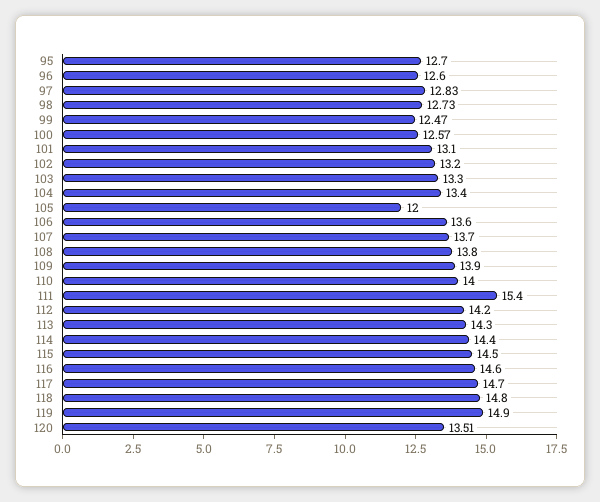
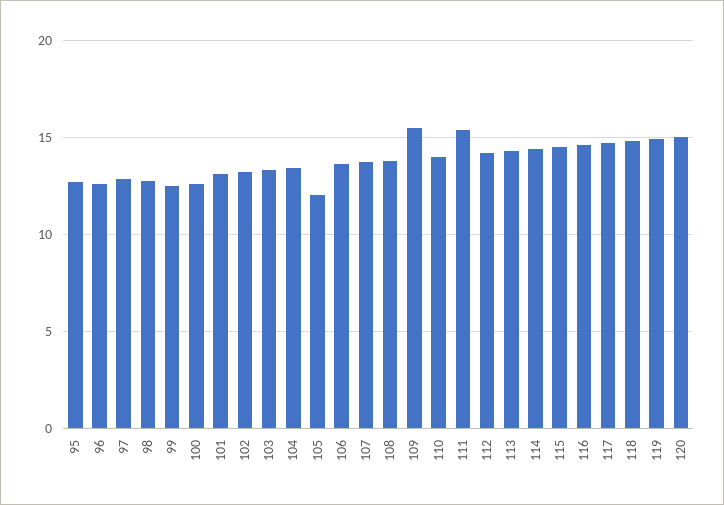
  {
    "95": 12.7,
    "96": 12.6,
    "97": 12.83,
    "98": 12.73,
    "99": 12.47,
    "100": 12.57,
    "101": 13.1,
    "102": 13.2,
    "103": 13.3,
    "104": 13.4,
    "105": 12,
    "106": 13.6,
    "107": 13.7,
    "108": 13.8,
-   "109": 13.9,
+   "109": 15.5,
    "110": 14,
    "111": 15.4,
    "112": 14.2,
    "113": 14.3,
    "114": 14.4,
    "115": 14.5,
    "116": 14.6,
    "117": 14.7,
    "118": 14.8,
    "119": 14.9,
-   "120": 13.51
+   "120": 15
  }

